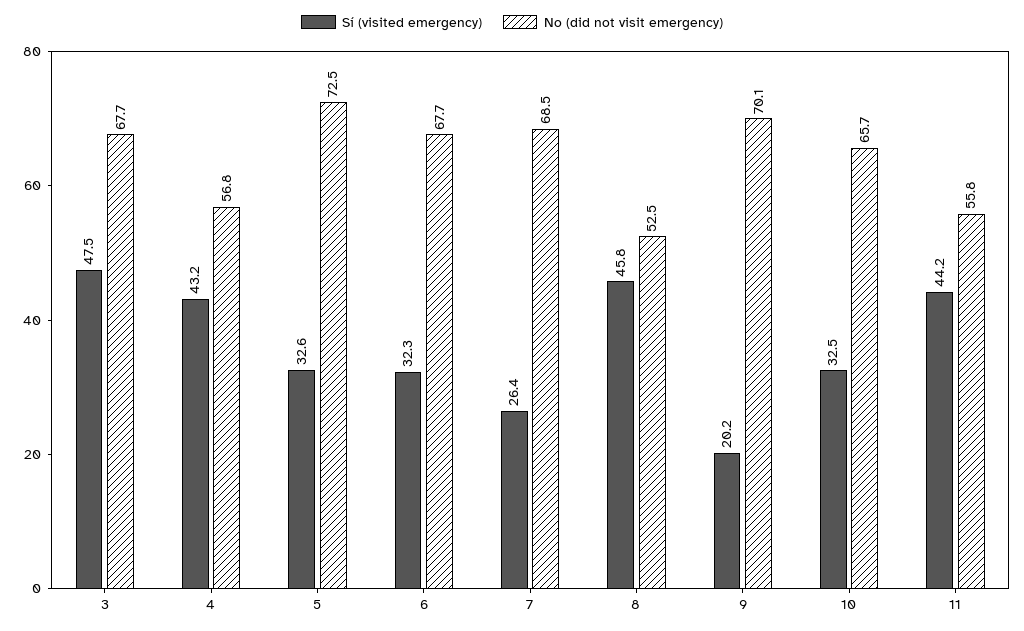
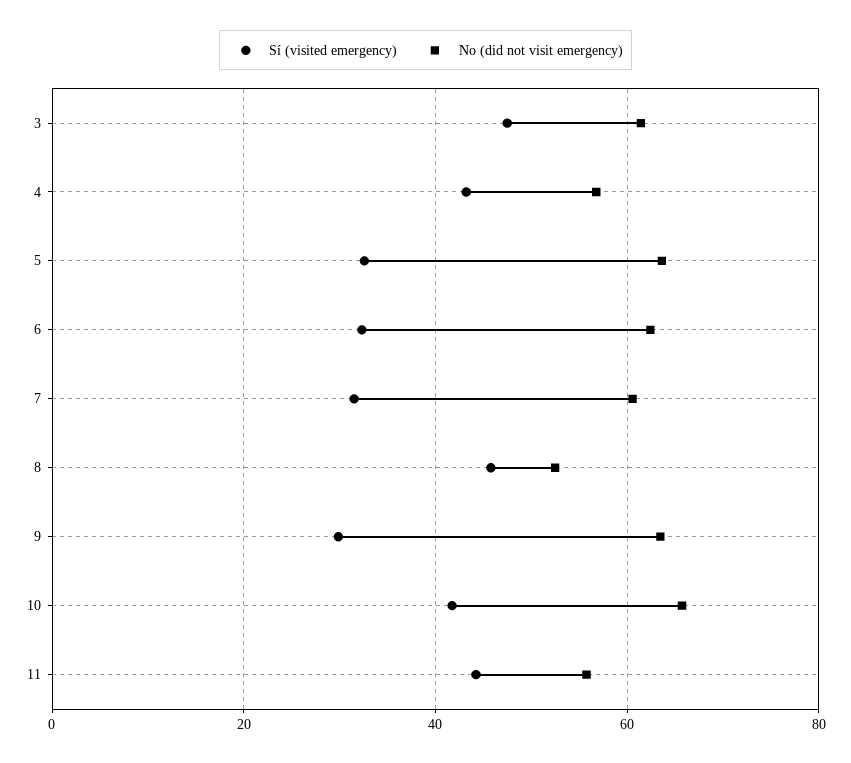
  {
    "Sí (visited emergency)": {
      "3": 47.5,
      "4": 43.2,
      "5": 32.6,
      "6": 32.3,
-     "7": 26.4,
+     "7": 32,
      "8": 45.8,
-     "9": 20.2,
+     "9": 30,
-     "10": 32.5,
+     "10": 42,
      "11": 44.2
    },
    "No (did not visit emergency)": {
-     "3": 67.7,
+     "3": 62,
      "4": 56.8,
-     "5": 72.5,
+     "5": 64,
-     "6": 67.7,
+     "6": 62,
-     "7": 68.5,
+     "7": 60,
      "8": 52.5,
-     "9": 70.1,
+     "9": 64,
      "10": 65.7,
      "11": 55.8
    }
  }

